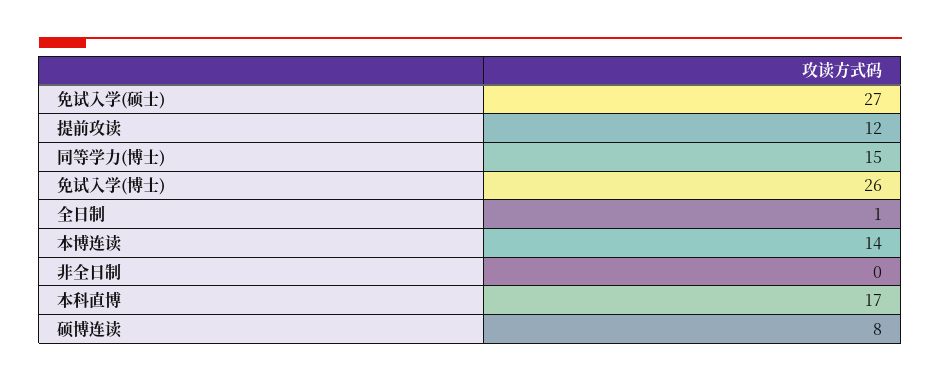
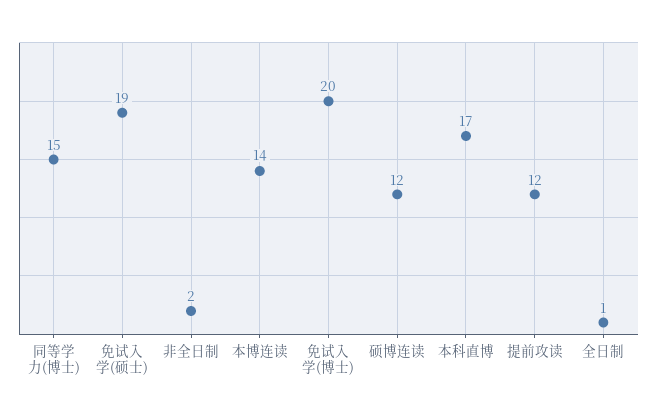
  {
-   "免试入学(硕士)": 27,
+   "免试入学(硕士)": 19,
    "提前攻读": 12,
    "同等学力(博士)": 15,
-   "免试入学(博士)": 26,
+   "免试入学(博士)": 20,
    "全日制": 1,
    "本博连读": 14,
-   "非全日制": 0,
+   "非全日制": 2,
    "本科直博": 17,
-   "硕博连读": 8
+   "硕博连读": 12
  }

